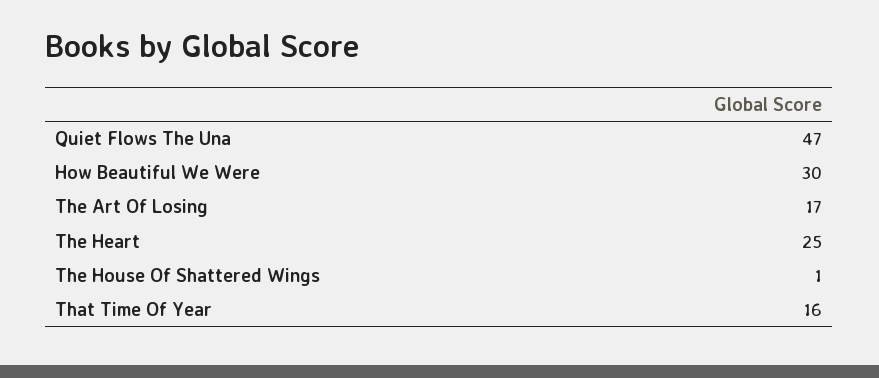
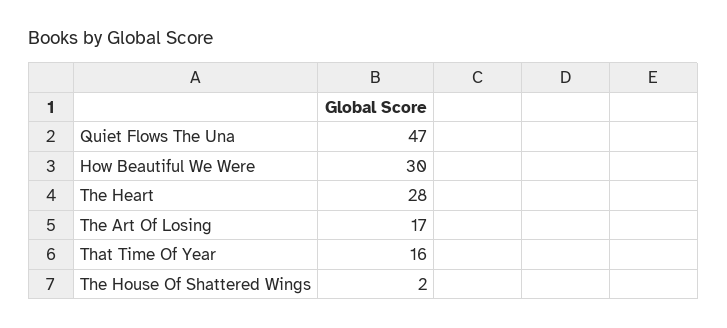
  {
    "Quiet Flows The Una": 47,
    "How Beautiful We Were": 30,
    "The Art Of Losing": 17,
-   "The Heart": 25,
+   "The Heart": 28,
-   "The House Of Shattered Wings": 1,
+   "The House Of Shattered Wings": 2,
    "That Time Of Year": 16
  }

